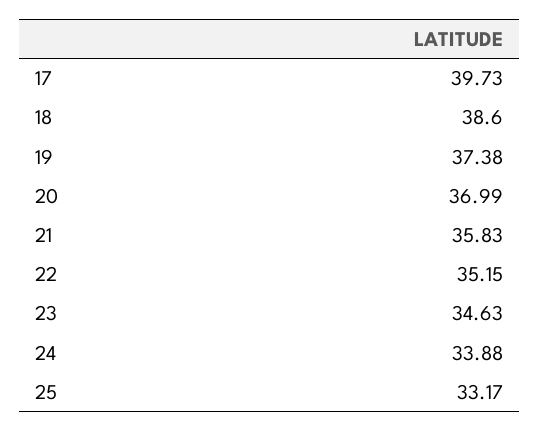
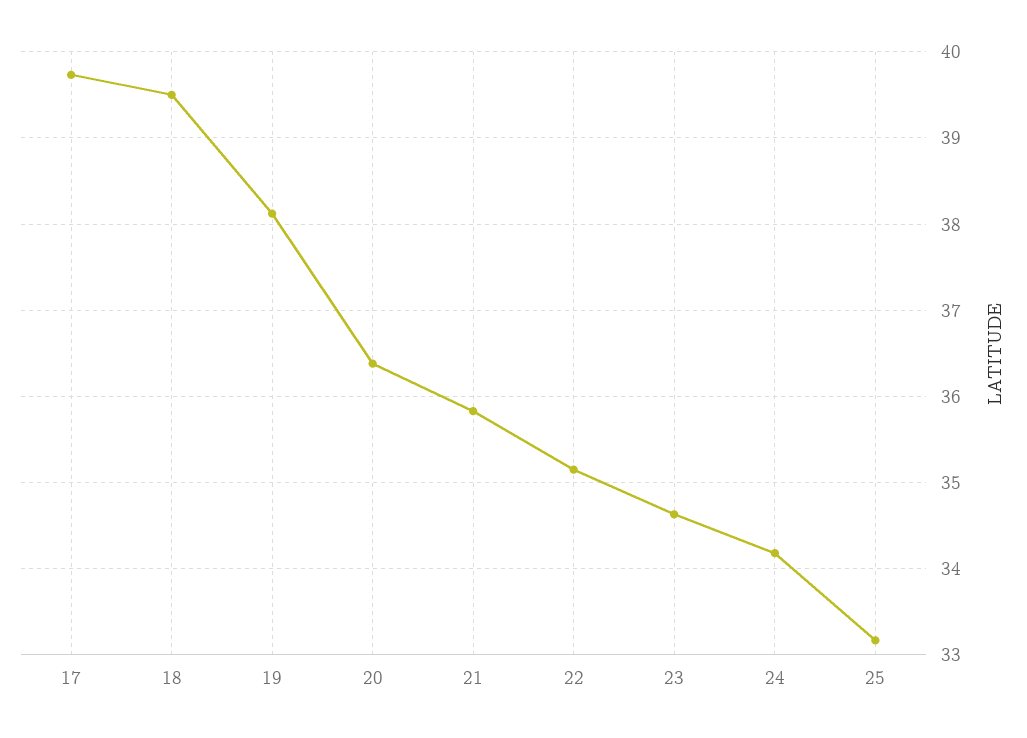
  {
    "17": 39.73,
-   "18": 38.6,
+   "18": 39.5,
-   "19": 37.38,
+   "19": 38.1,
-   "20": 36.99,
+   "20": 36.4,
    "21": 35.83,
    "22": 35.15,
    "23": 34.63,
-   "24": 33.88,
+   "24": 34.2,
    "25": 33.17
  }

